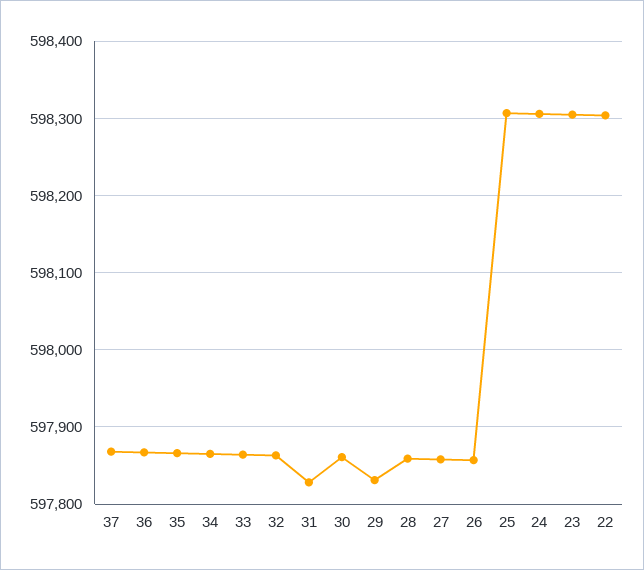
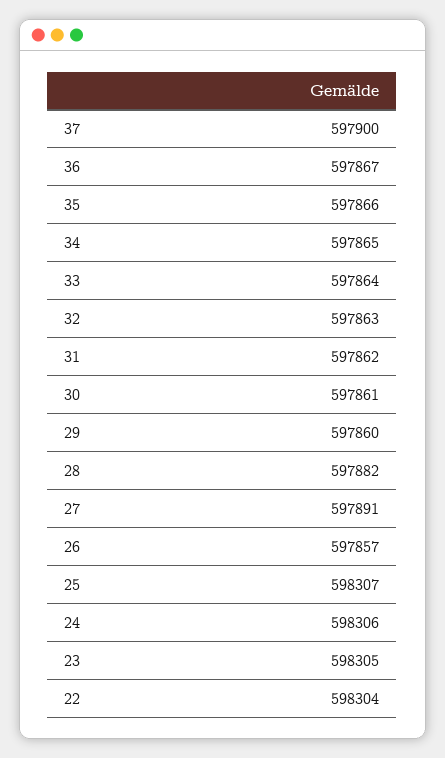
  {
-   "37": 597870,
+   "37": 597900,
    "36": 597867,
    "35": 597866,
    "34": 597865,
    "33": 597864,
    "32": 597863,
-   "31": 597830,
+   "31": 597862,
    "30": 597861,
-   "29": 597830,
+   "29": 597860,
-   "28": 597860,
+   "28": 597882,
-   "27": 597860,
+   "27": 597891,
    "26": 597857,
    "25": 598307,
    "24": 598306,
    "23": 598305,
    "22": 598304
  }

